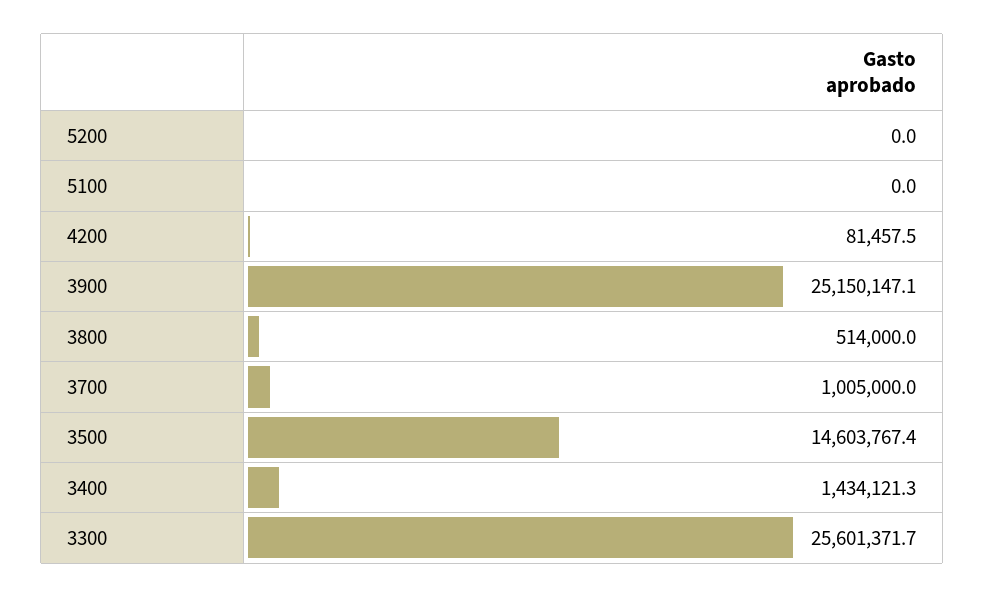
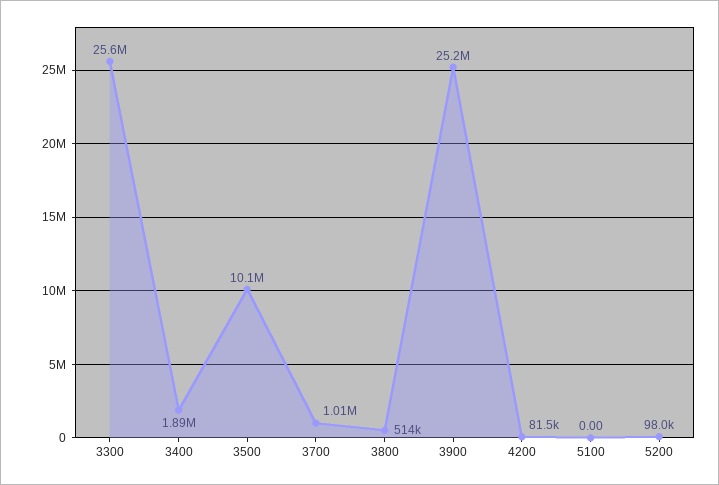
  {
-   "5200": 0,
+   "5200": 98000,
    "5100": 0,
    "4200": 81457.5,
    "3900": 25150147.1,
    "3800": 514000,
    "3700": 1005000,
-   "3500": 14603767.4,
+   "3500": 10100000,
-   "3400": 1434121.3,
+   "3400": 1890000,
    "3300": 25601371.7
  }

